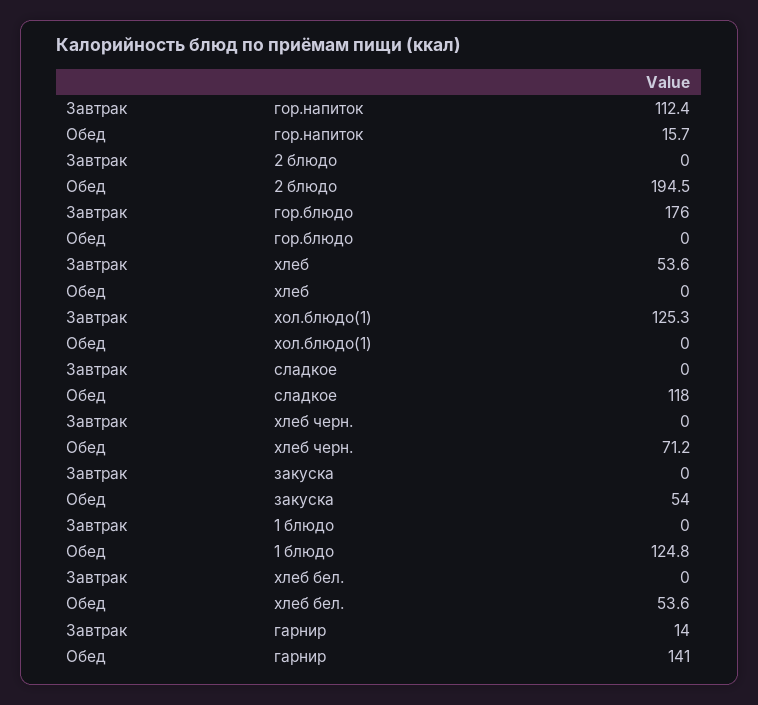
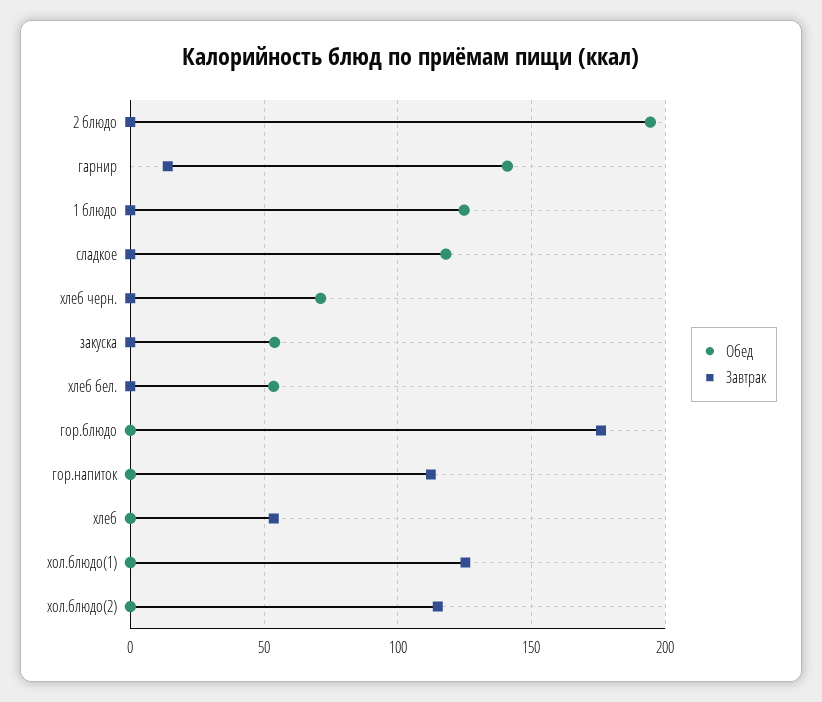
  {
    "Завтрак": {
      "гор.напиток": 112.4,
      "2 блюдо": 0,
      "гор.блюдо": 176,
      "хлеб": 53.6,
      "хол.блюдо(1)": 125.3,
      "сладкое": 0,
      "хлеб черн.": 0,
      "закуска": 0,
      "1 блюдо": 0,
      "хлеб бел.": 0,
-     "гарнир": 14
+     "гарнир": 14,
+     "хол.блюдо(2)": 115
    },
    "Обед": {
-     "гор.напиток": 15.7,
+     "гор.напиток": 0,
      "2 блюдо": 194.5,
      "гор.блюдо": 0,
      "хлеб": 0,
      "хол.блюдо(1)": 0,
      "сладкое": 118,
      "хлеб черн.": 71.2,
      "закуска": 54,
      "1 блюдо": 124.8,
      "хлеб бел.": 53.6,
-     "гарнир": 141
+     "гарнир": 141,
+     "хол.блюдо(2)": 0
    }
  }

